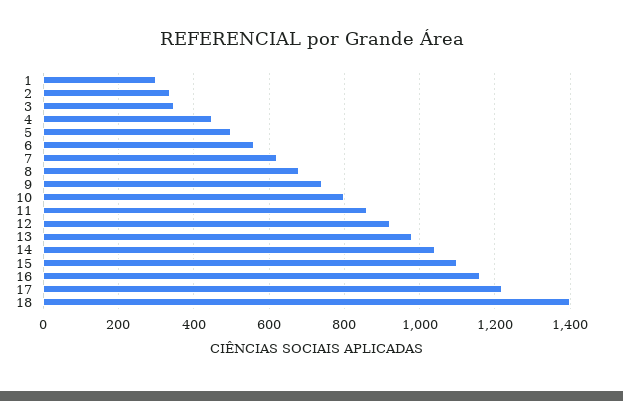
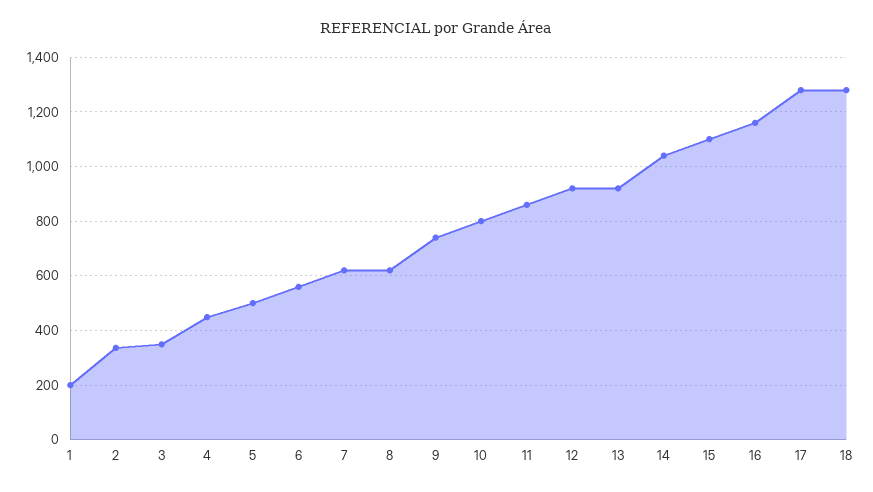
  {
-   "1": 300,
+   "1": 200,
    "2": 340,
    "3": 340,
    "4": 440,
    "5": 500,
    "6": 560,
    "7": 620,
-   "8": 680,
+   "8": 625,
    "9": 740,
    "10": 800,
    "11": 860,
    "12": 920,
-   "13": 980,
+   "13": 925,
    "14": 1040,
    "15": 1100,
    "16": 1160,
-   "17": 1220,
+   "17": 1275,
-   "18": 1400
+   "18": 1275
  }

